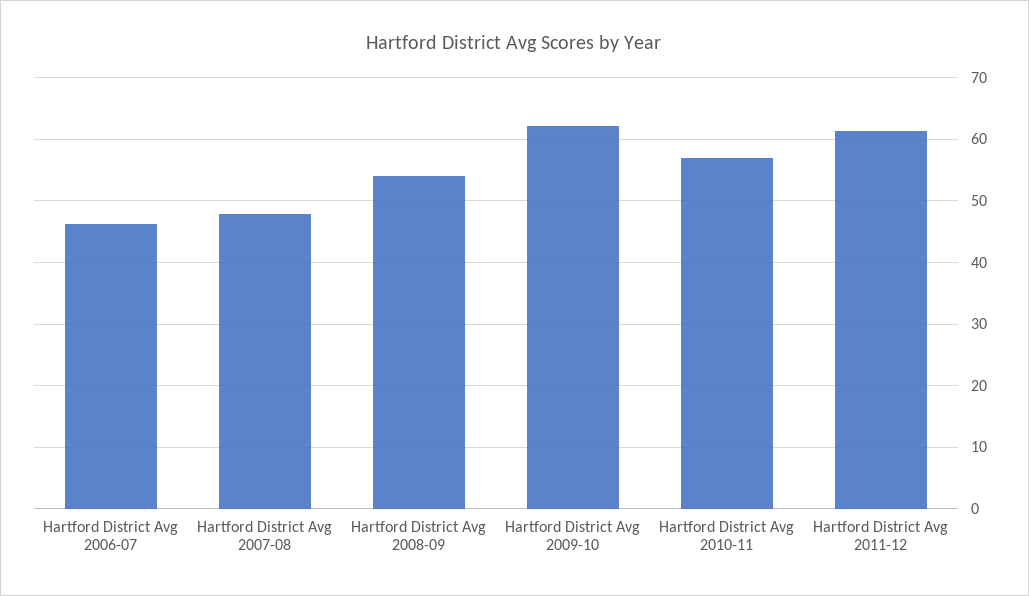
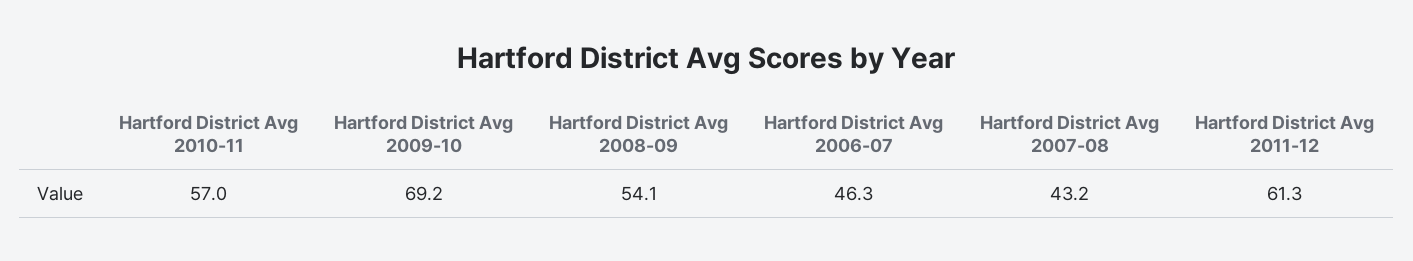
  {
    "Hartford District Avg 2006-07": 46.3,
-   "Hartford District Avg 2007-08": 48,
+   "Hartford District Avg 2007-08": 43.2,
    "Hartford District Avg 2008-09": 54.1,
-   "Hartford District Avg 2009-10": 62,
+   "Hartford District Avg 2009-10": 69.2,
    "Hartford District Avg 2010-11": 57,
    "Hartford District Avg 2011-12": 61.3
  }

